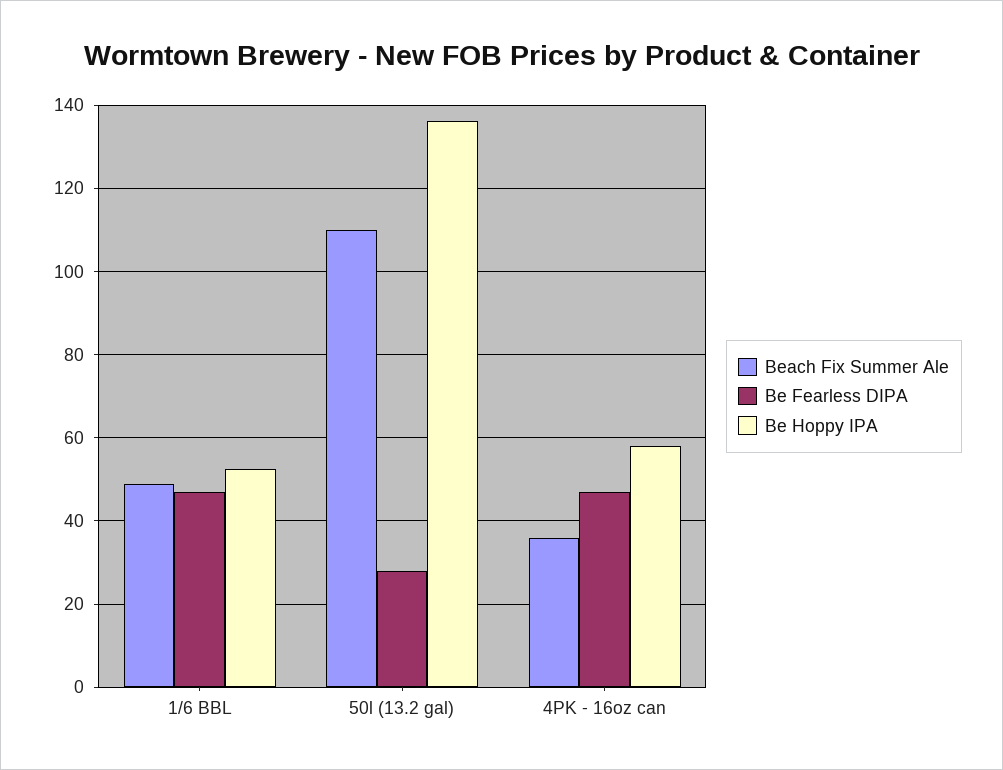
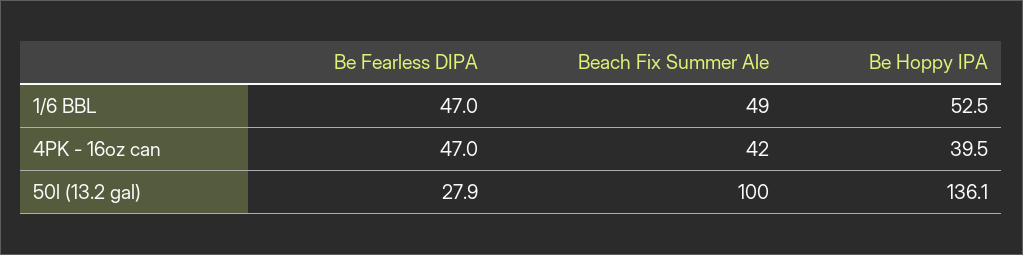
  {
    "Beach Fix Summer Ale": {
      "1/6 BBL": 49,
-     "50l (13.2 gal)": 110,
+     "50l (13.2 gal)": 100,
-     "4PK - 16oz can": 36
+     "4PK - 16oz can": 42
    },
    "Be Fearless DIPA": {
      "1/6 BBL": 47,
      "50l (13.2 gal)": 27.9,
      "4PK - 16oz can": 47
    },
    "Be Hoppy IPA": {
      "1/6 BBL": 52.5,
      "50l (13.2 gal)": 136.1,
-     "4PK - 16oz can": 58
+     "4PK - 16oz can": 39.5
    }
  }

